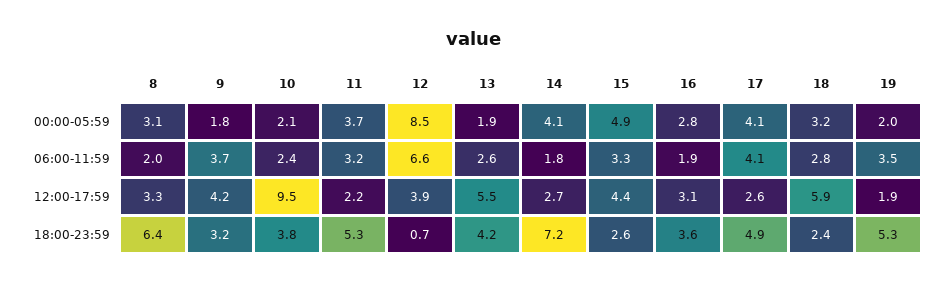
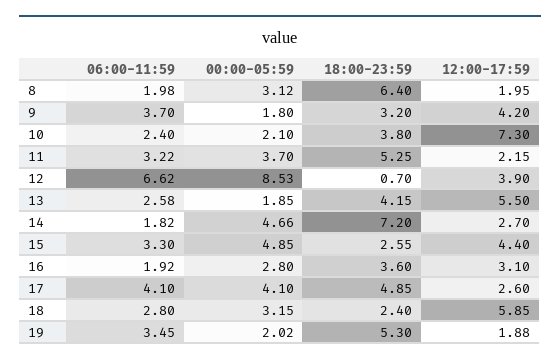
  {
    "8": {
      "00:00-05:59": 3.12,
      "06:00-11:59": 1.98,
-     "12:00-17:59": 3.3,
+     "12:00-17:59": 1.95,
      "18:00-23:59": 6.4
    },
    "9": {
      "00:00-05:59": 1.8,
      "06:00-11:59": 3.7,
      "12:00-17:59": 4.2,
      "18:00-23:59": 3.2
    },
    "10": {
      "00:00-05:59": 2.1,
      "06:00-11:59": 2.4,
-     "12:00-17:59": 9.5,
+     "12:00-17:59": 7.3,
      "18:00-23:59": 3.8
    },
    "11": {
      "00:00-05:59": 3.7,
      "06:00-11:59": 3.22,
      "12:00-17:59": 2.15,
      "18:00-23:59": 5.25
    },
    "12": {
      "00:00-05:59": 8.53,
      "06:00-11:59": 6.62,
      "12:00-17:59": 3.9,
      "18:00-23:59": 0.7
    },
    "13": {
      "00:00-05:59": 1.85,
      "06:00-11:59": 2.58,
      "12:00-17:59": 5.5,
      "18:00-23:59": 4.15
    },
    "14": {
-     "00:00-05:59": 4.1,
+     "00:00-05:59": 4.66,
      "06:00-11:59": 1.82,
      "12:00-17:59": 2.7,
      "18:00-23:59": 7.2
    },
    "15": {
      "00:00-05:59": 4.85,
      "06:00-11:59": 3.3,
      "12:00-17:59": 4.4,
      "18:00-23:59": 2.55
    },
    "16": {
      "00:00-05:59": 2.8,
      "06:00-11:59": 1.92,
      "12:00-17:59": 3.1,
      "18:00-23:59": 3.6
    },
    "17": {
      "00:00-05:59": 4.1,
      "06:00-11:59": 4.1,
      "12:00-17:59": 2.6,
      "18:00-23:59": 4.85
    },
    "18": {
      "00:00-05:59": 3.15,
      "06:00-11:59": 2.8,
      "12:00-17:59": 5.85,
      "18:00-23:59": 2.4
    },
    "19": {
      "00:00-05:59": 2.02,
      "06:00-11:59": 3.45,
      "12:00-17:59": 1.88,
      "18:00-23:59": 5.3
    }
  }

